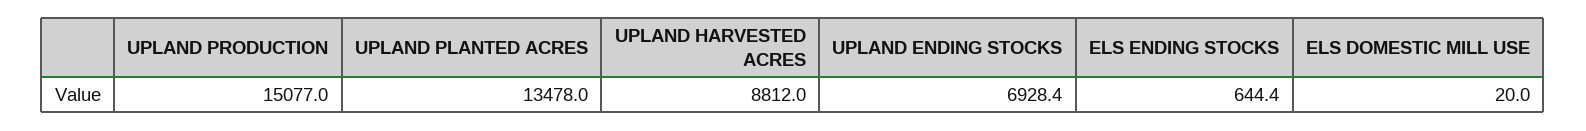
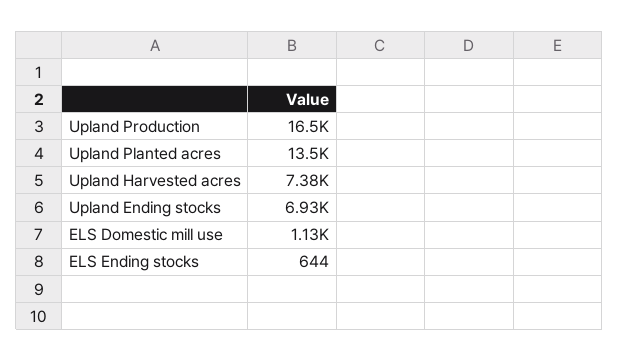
  {
-   "UPLAND PRODUCTION": 15077,
+   "UPLAND PRODUCTION": 16500,
    "UPLAND PLANTED ACRES": 13478,
-   "UPLAND HARVESTED ACRES": 8812,
+   "UPLAND HARVESTED ACRES": 7380,
    "UPLAND ENDING STOCKS": 6928.4,
    "ELS ENDING STOCKS": 644.4,
-   "ELS DOMESTIC MILL USE": 20
+   "ELS DOMESTIC MILL USE": 1130
  }

